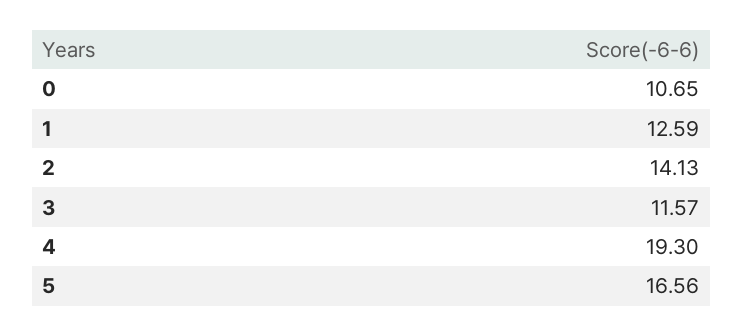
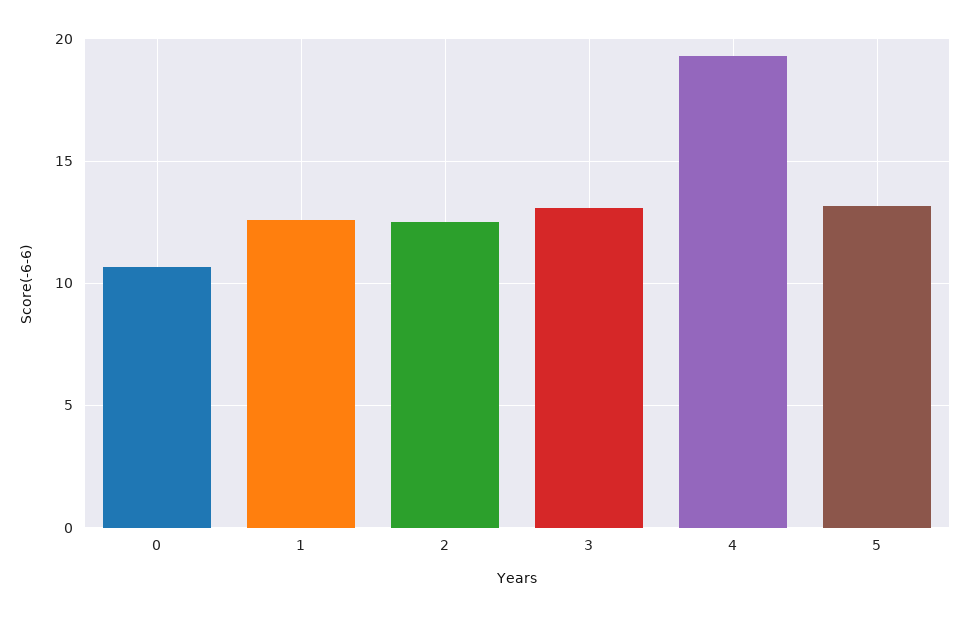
  {
    "0": 10.65,
    "1": 12.59,
-   "2": 14.13,
+   "2": 12.5,
-   "3": 11.57,
+   "3": 13,
    "4": 19.3,
-   "5": 16.56
+   "5": 13
  }

